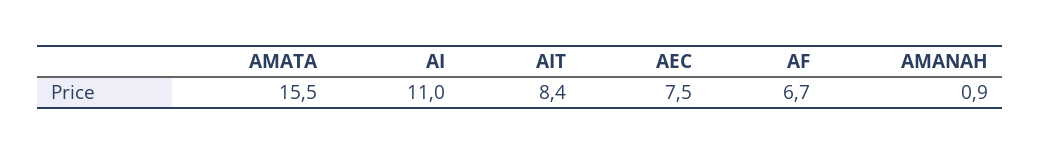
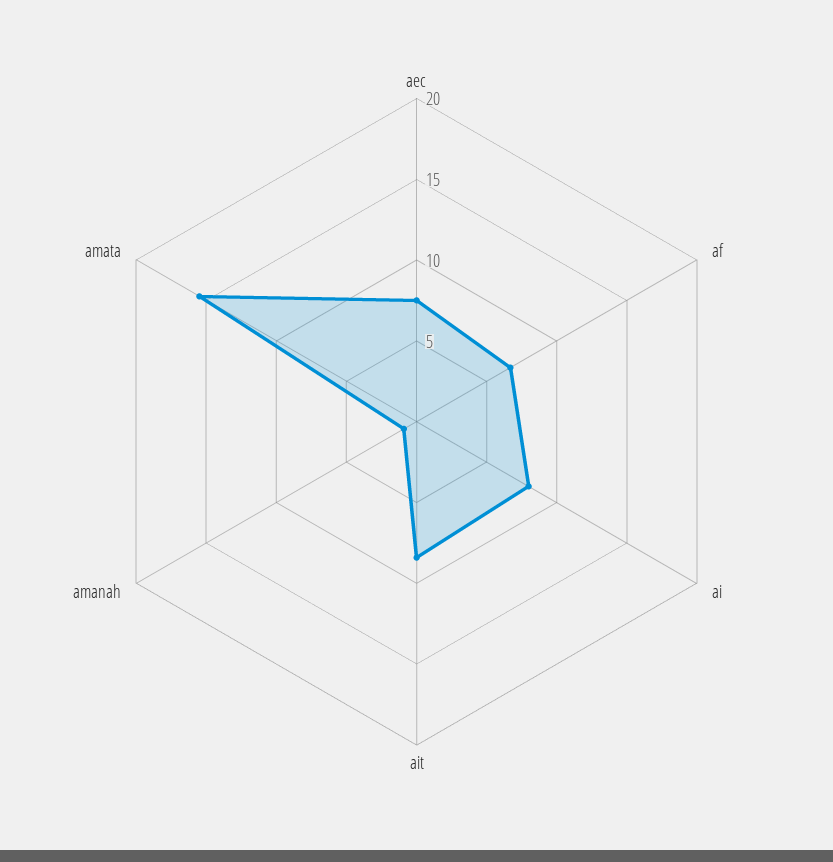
  {
    "AMATA": 15.5,
-   "AI": 11,
+   "AI": 8,
    "AIT": 8.4,
    "AEC": 7.5,
    "AF": 6.7,
    "AMANAH": 0.9
  }

